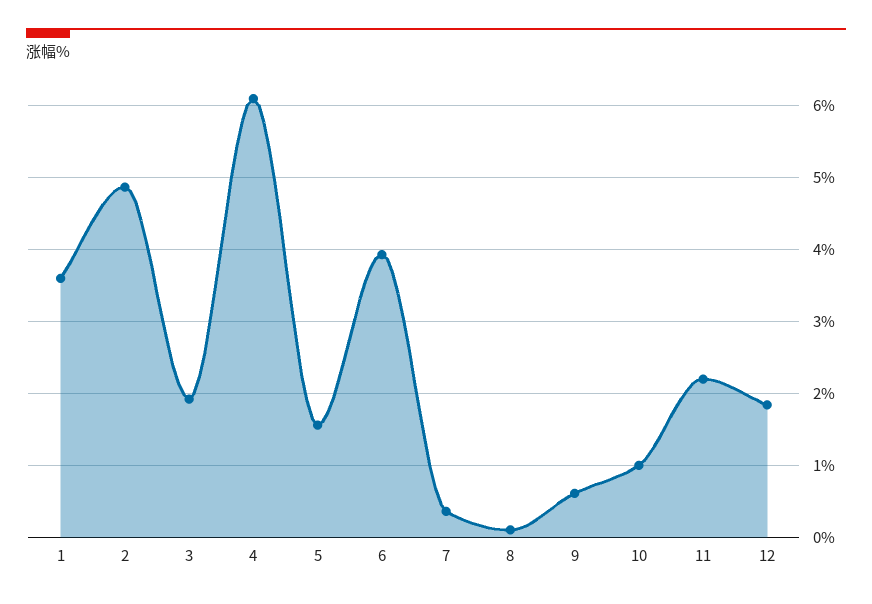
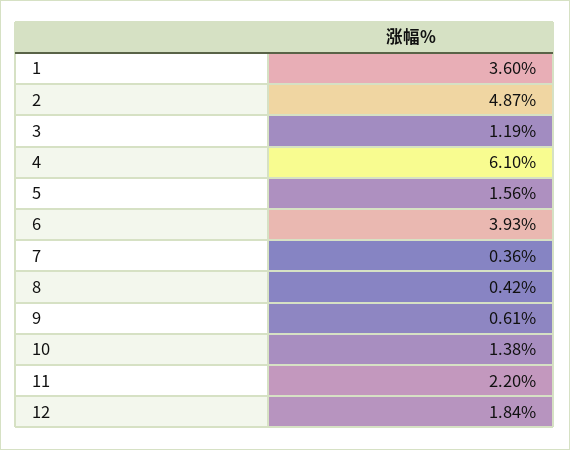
  {
    "1": 3.6,
    "2": 4.87,
-   "3": 1.9,
+   "3": 1.19,
    "4": 6.1,
    "5": 1.56,
    "6": 3.93,
    "7": 0.36,
-   "8": 0.1,
+   "8": 0.42,
    "9": 0.61,
-   "10": 1,
+   "10": 1.38,
    "11": 2.2,
    "12": 1.84
  }

